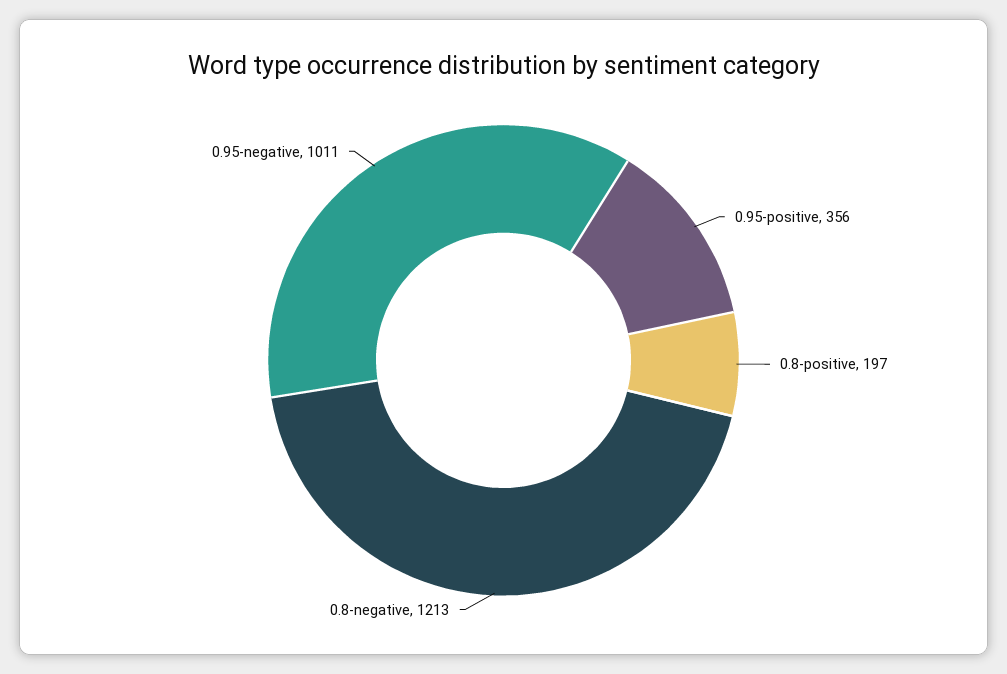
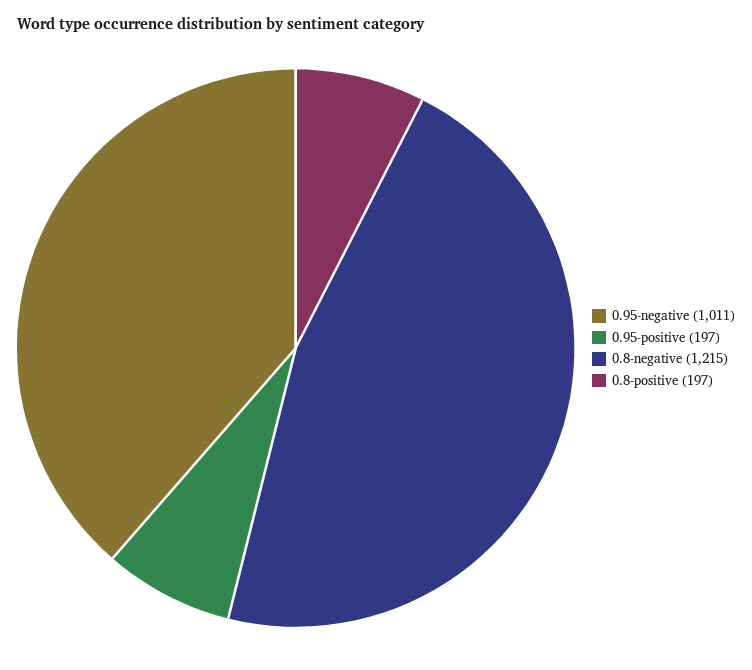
  {
-   "0.95-positive": 356,
+   "0.95-positive": 197,
    "0.8-positive": 197,
-   "0.8-negative": 1213,
+   "0.8-negative": 1215,
    "0.95-negative": 1011
  }

